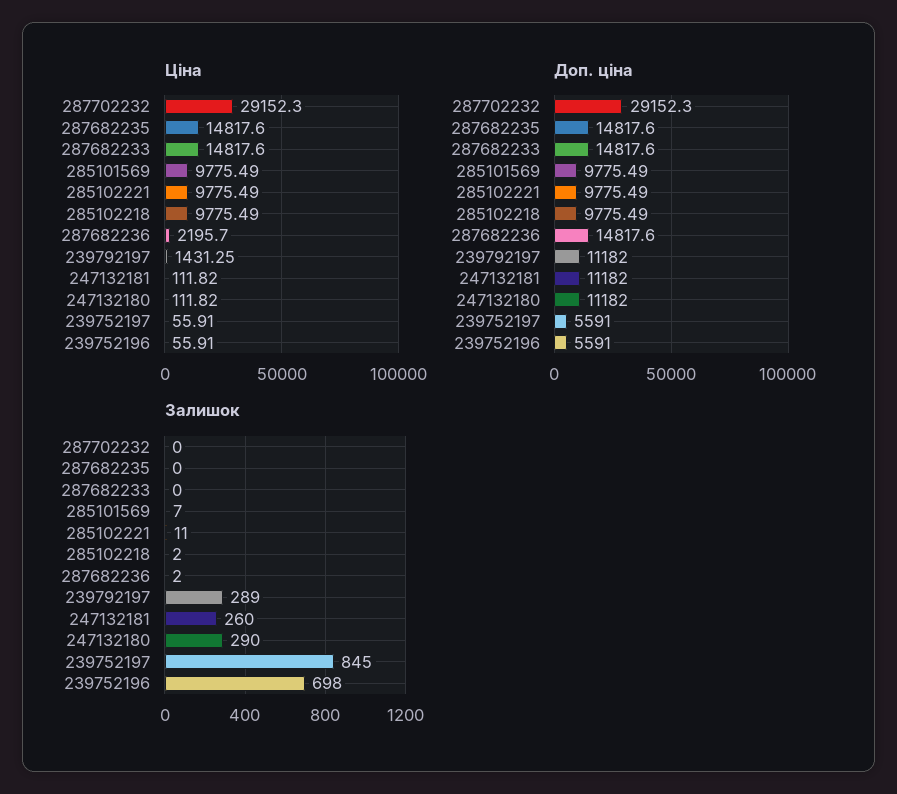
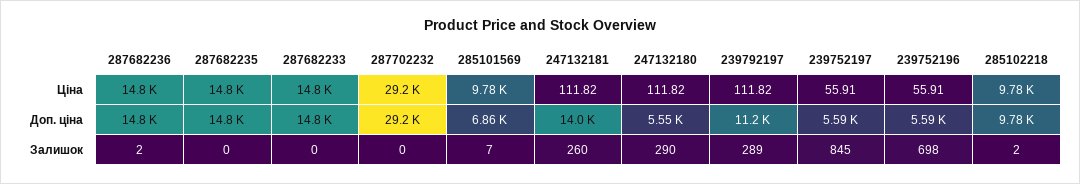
  {
    "Ціна": {
      "287702232": 29152.3,
      "287682235": 14817.6,
      "287682233": 14817.6,
      "285101569": 9775.49,
-     "285102221": 9775.49,
      "285102218": 9775.49,
-     "287682236": 2195.7,
+     "287682236": 14800,
-     "239792197": 1431.25,
+     "239792197": 111.82,
      "247132181": 111.82,
      "247132180": 111.82,
      "239752197": 55.91,
      "239752196": 55.91
    },
    "Доп. ціна": {
      "287702232": 29152.3,
      "287682235": 14817.6,
      "287682233": 14817.6,
-     "285101569": 9775.49,
+     "285101569": 6860,
-     "285102221": 9775.49,
      "285102218": 9775.49,
      "287682236": 14817.6,
      "239792197": 11182,
-     "247132181": 11182,
+     "247132181": 14000,
-     "247132180": 11182,
+     "247132180": 5550,
      "239752197": 5591,
      "239752196": 5591
    },
    "Залишок": {
      "287702232": 0,
      "287682235": 0,
      "287682233": 0,
      "285101569": 7,
-     "285102221": 11,
      "285102218": 2,
      "287682236": 2,
      "239792197": 289,
      "247132181": 260,
      "247132180": 290,
      "239752197": 845,
      "239752196": 698
    }
  }

